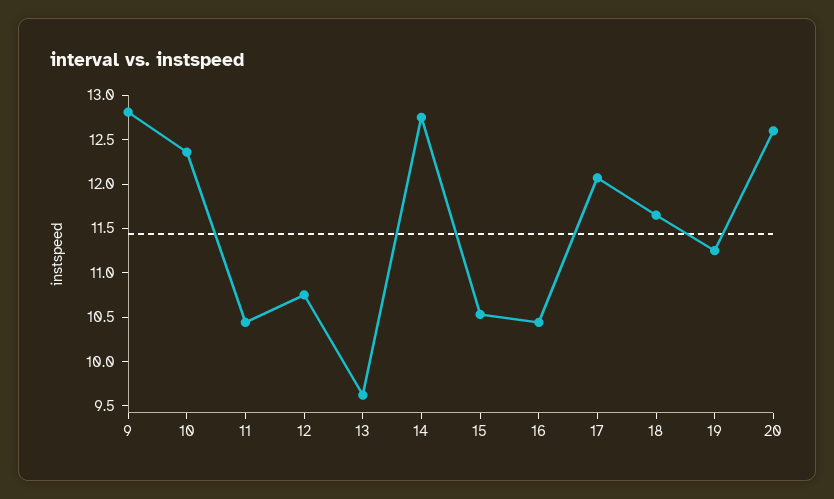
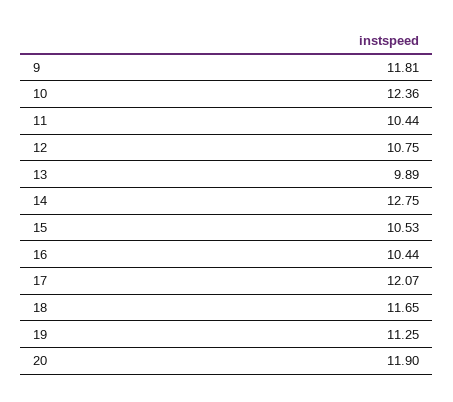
  {
-   "9": 12.8,
+   "9": 11.81,
    "10": 12.36,
    "11": 10.44,
    "12": 10.75,
-   "13": 9.6,
+   "13": 9.89,
    "14": 12.75,
    "15": 10.53,
    "16": 10.44,
    "17": 12.07,
    "18": 11.65,
    "19": 11.25,
-   "20": 12.6
+   "20": 11.9
  }

